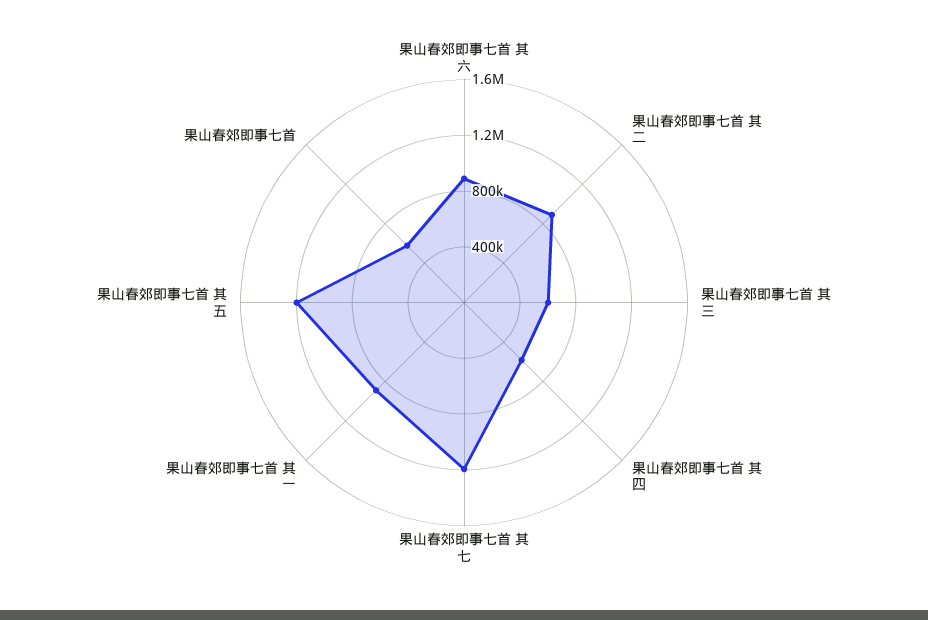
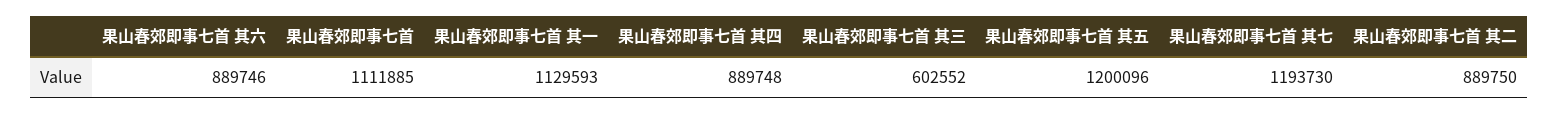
  {
    "果山春郊即事七首 其六": 889746,
    "果山春郊即事七首 其二": 889750,
    "果山春郊即事七首 其三": 602552,
-   "果山春郊即事七首 其四": 600000,
+   "果山春郊即事七首 其四": 889748,
    "果山春郊即事七首 其七": 1193730,
-   "果山春郊即事七首 其一": 900000,
+   "果山春郊即事七首 其一": 1129593,
    "果山春郊即事七首 其五": 1200096,
-   "果山春郊即事七首": 600000
+   "果山春郊即事七首": 1111885
  }

